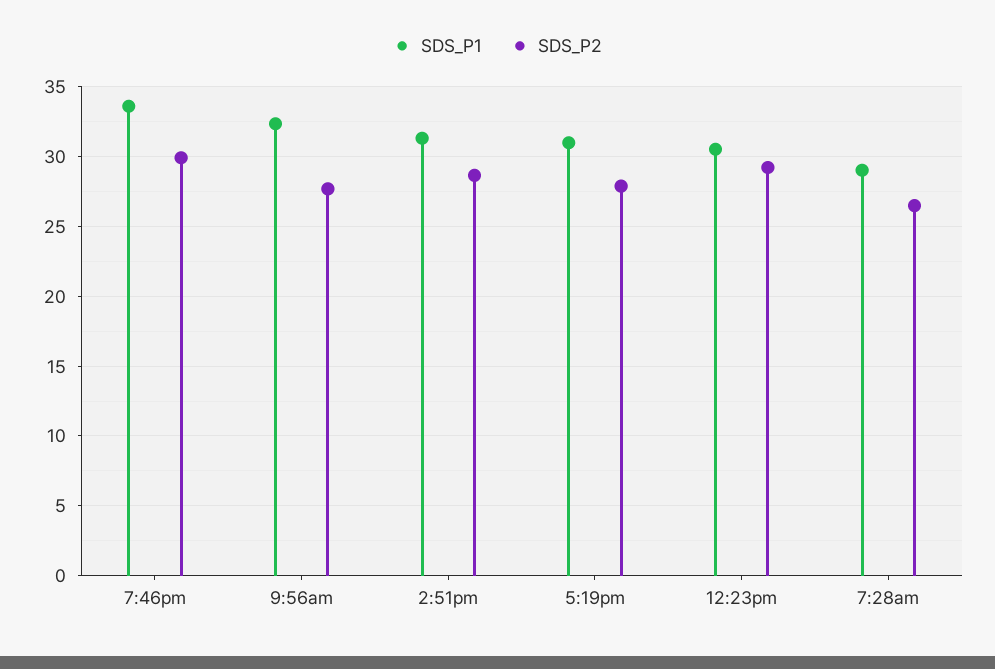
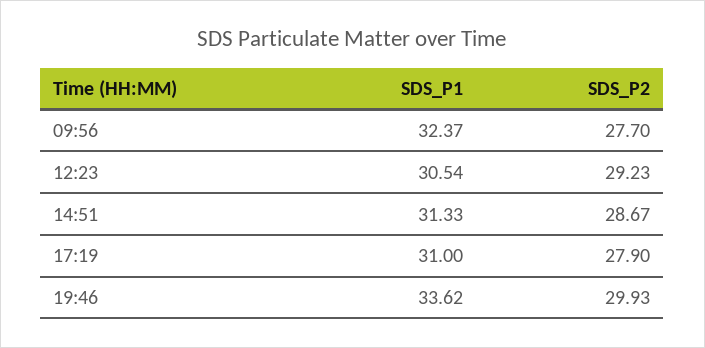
  {
    "SDS_P1": {
      "7:46pm": 33.62,
      "9:56am": 32.37,
      "2:51pm": 31.33,
      "5:19pm": 31,
-     "12:23pm": 30.54,
+     "12:23pm": 30.54
-     "7:28am": 29
    },
    "SDS_P2": {
      "7:46pm": 29.93,
      "9:56am": 27.7,
      "2:51pm": 28.67,
      "5:19pm": 27.9,
-     "12:23pm": 29.23,
+     "12:23pm": 29.23
-     "7:28am": 26.5
    }
  }

